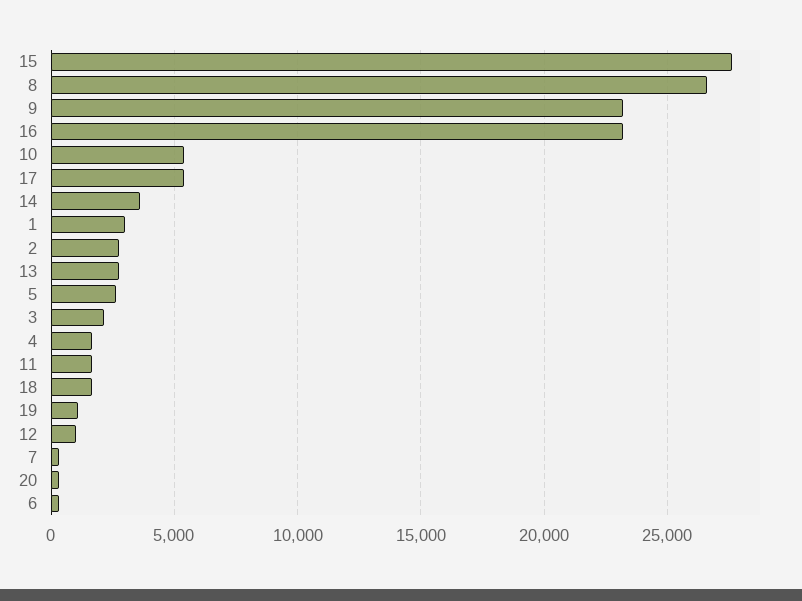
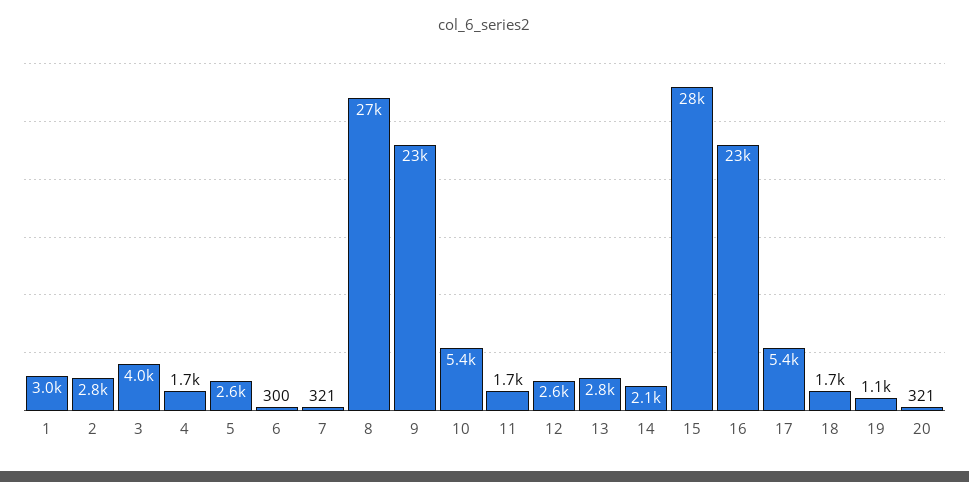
  {
    "15": 28000,
    "8": 27000,
    "9": 23000,
    "16": 23000,
    "10": 5400,
    "17": 5400,
-   "14": 3500,
+   "14": 2100,
    "1": 3000,
    "2": 2800,
    "13": 2800,
    "5": 2600,
-   "3": 2000,
+   "3": 4000,
    "4": 1700,
    "11": 1700,
    "18": 1700,
    "19": 1100,
-   "12": 1000,
+   "12": 2600,
    "7": 321,
    "20": 321,
    "6": 300
  }

